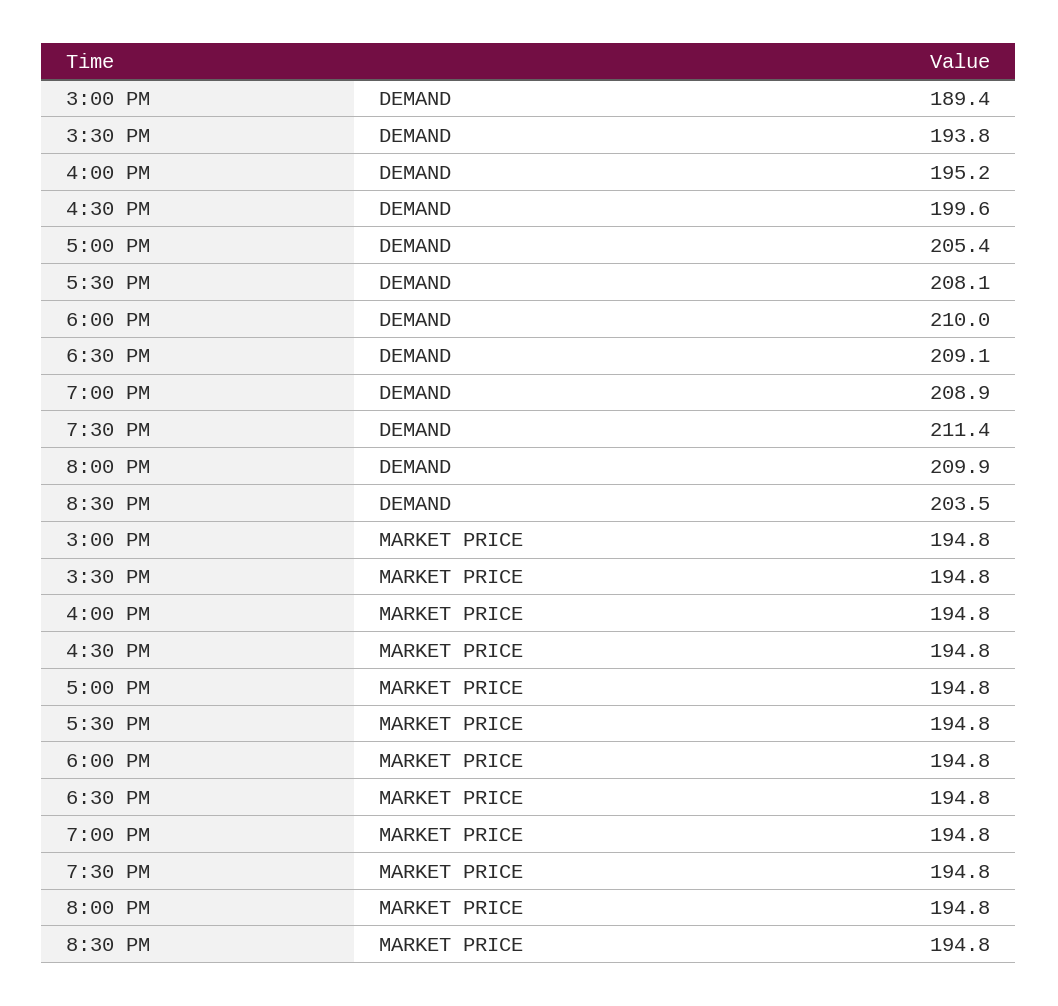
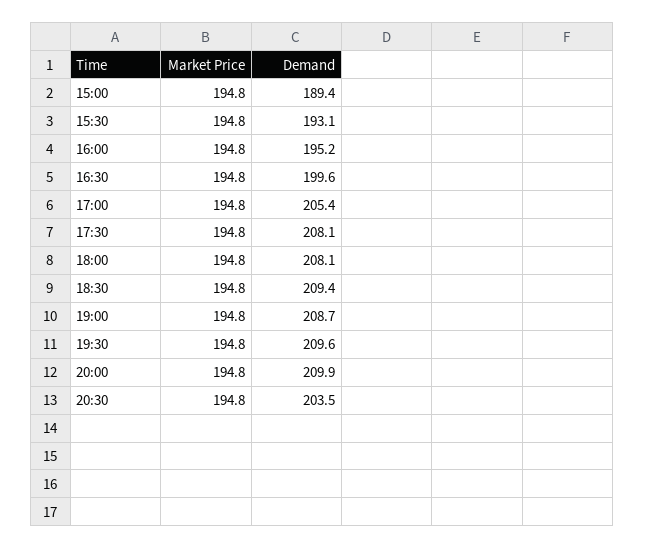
  {
    "3:00 PM": {
      "DEMAND": 189.4,
      "MARKET PRICE": 194.8
    },
    "3:30 PM": {
-     "DEMAND": 193.8,
+     "DEMAND": 193.1,
      "MARKET PRICE": 194.8
    },
    "4:00 PM": {
      "DEMAND": 195.2,
      "MARKET PRICE": 194.8
    },
    "4:30 PM": {
      "DEMAND": 199.6,
      "MARKET PRICE": 194.8
    },
    "5:00 PM": {
      "DEMAND": 205.4,
      "MARKET PRICE": 194.8
    },
    "5:30 PM": {
      "DEMAND": 208.1,
      "MARKET PRICE": 194.8
    },
    "6:00 PM": {
-     "DEMAND": 210,
+     "DEMAND": 208.1,
      "MARKET PRICE": 194.8
    },
    "6:30 PM": {
-     "DEMAND": 209.1,
+     "DEMAND": 209.4,
      "MARKET PRICE": 194.8
    },
    "7:00 PM": {
-     "DEMAND": 208.9,
+     "DEMAND": 208.7,
      "MARKET PRICE": 194.8
    },
    "7:30 PM": {
-     "DEMAND": 211.4,
+     "DEMAND": 209.6,
      "MARKET PRICE": 194.8
    },
    "8:00 PM": {
      "DEMAND": 209.9,
      "MARKET PRICE": 194.8
    },
    "8:30 PM": {
      "DEMAND": 203.5,
      "MARKET PRICE": 194.8
    }
  }

